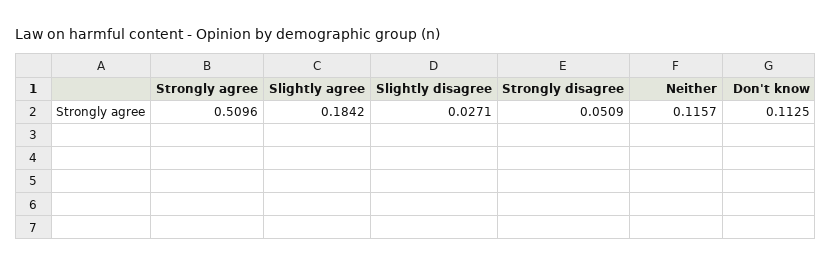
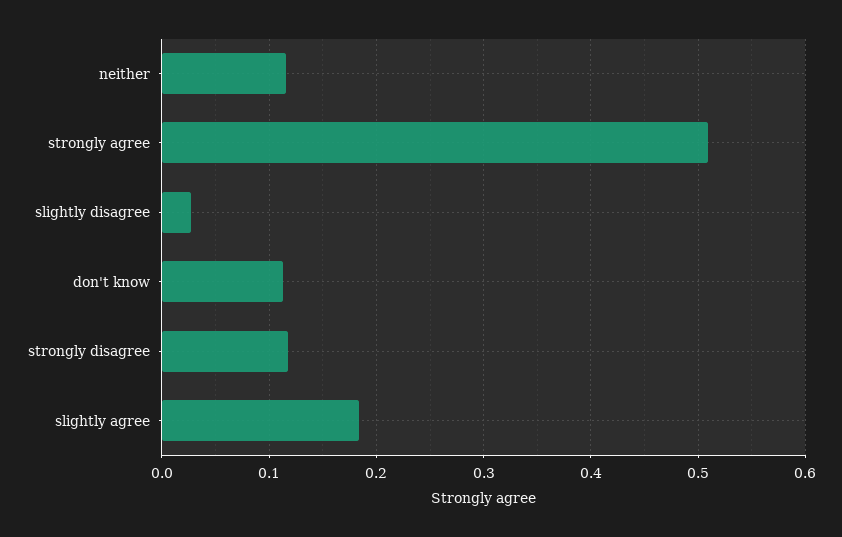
  {
    "Strongly agree": 0.5096,
    "Slightly agree": 0.1842,
    "Slightly disagree": 0.0271,
-   "Strongly disagree": 0.0509,
+   "Strongly disagree": 0.12,
    "Neither": 0.1157,
    "Don't know": 0.1125
  }

